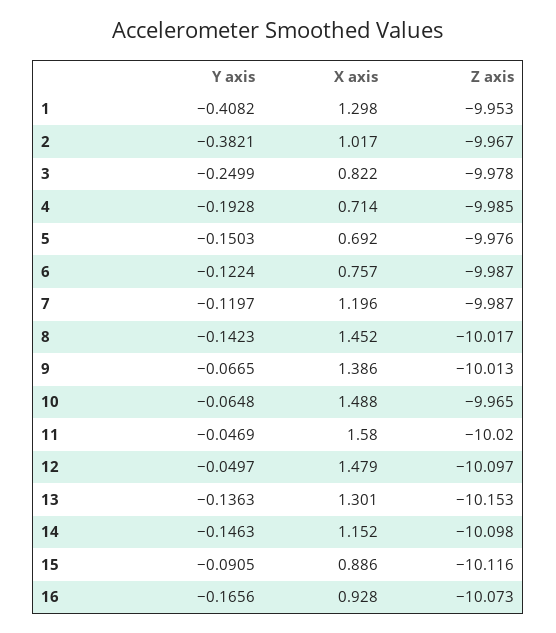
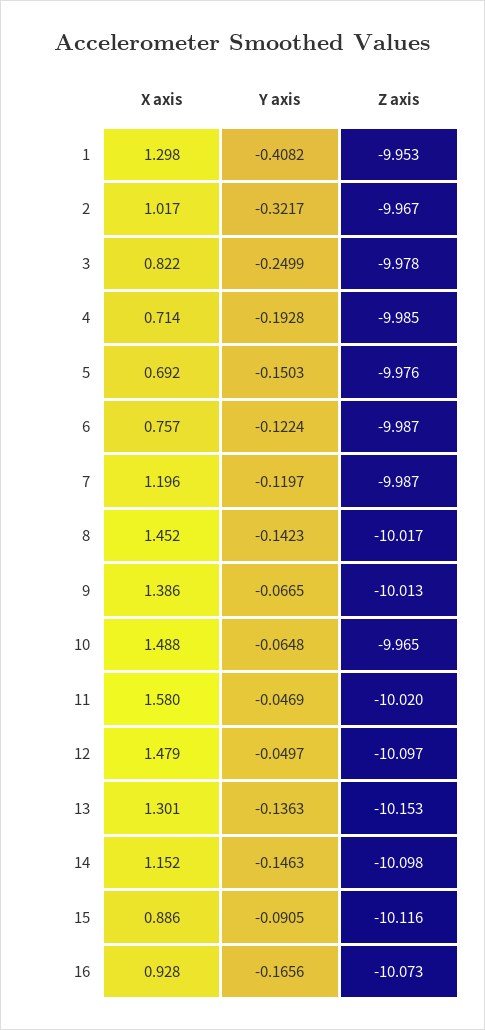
  {
    "Y axis": {
      "1": -0.4082,
-     "2": -0.3821,
+     "2": -0.3217,
      "3": -0.2499,
      "4": -0.1928,
      "5": -0.1503,
      "6": -0.1224,
      "7": -0.1197,
      "8": -0.1423,
      "9": -0.0665,
      "10": -0.0648,
      "11": -0.0469,
      "12": -0.0497,
      "13": -0.1363,
      "14": -0.1463,
      "15": -0.0905,
      "16": -0.1656
    },
    "X axis": {
      "1": 1.298,
      "2": 1.017,
      "3": 0.822,
      "4": 0.714,
      "5": 0.692,
      "6": 0.757,
      "7": 1.196,
      "8": 1.452,
      "9": 1.386,
      "10": 1.488,
      "11": 1.58,
      "12": 1.479,
      "13": 1.301,
      "14": 1.152,
      "15": 0.886,
      "16": 0.928
    },
    "Z axis": {
      "1": -9.953,
      "2": -9.967,
      "3": -9.978,
      "4": -9.985,
      "5": -9.976,
      "6": -9.987,
      "7": -9.987,
      "8": -10.017,
      "9": -10.013,
      "10": -9.965,
      "11": -10.02,
      "12": -10.097,
      "13": -10.153,
      "14": -10.098,
      "15": -10.116,
      "16": -10.073
    }
  }

